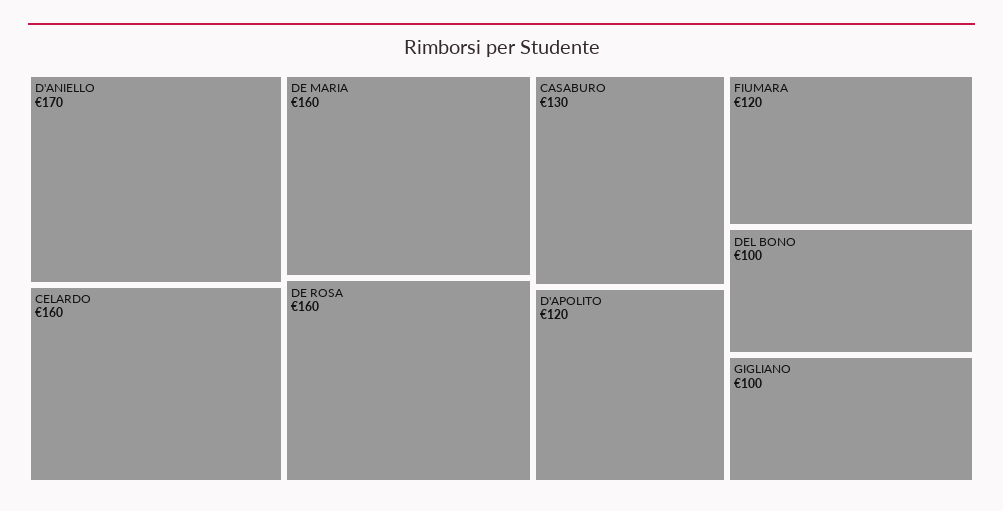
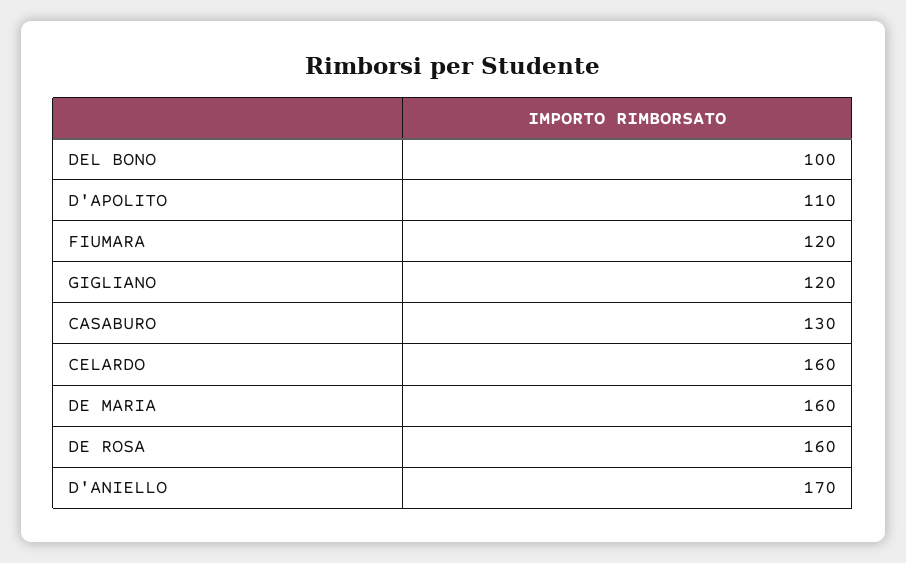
  {
    "D'ANIELLO": 170,
    "CELARDO": 160,
    "DE MARIA": 160,
    "DE ROSA": 160,
    "CASABURO": 130,
-   "D'APOLITO": 120,
+   "D'APOLITO": 110,
    "FIUMARA": 120,
    "DEL BONO": 100,
-   "GIGLIANO": 100
+   "GIGLIANO": 120
  }

